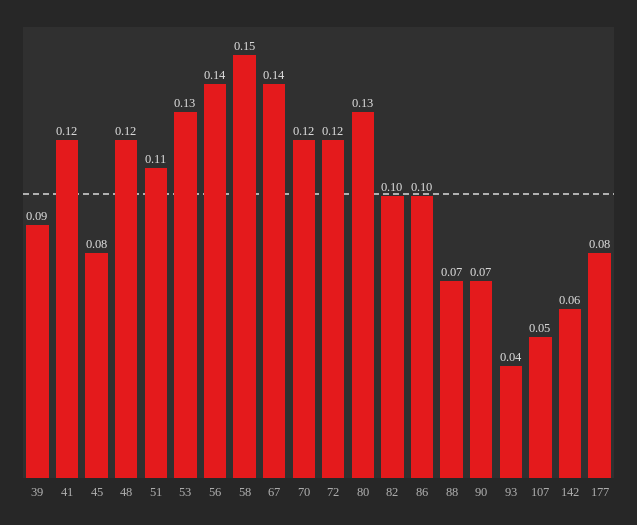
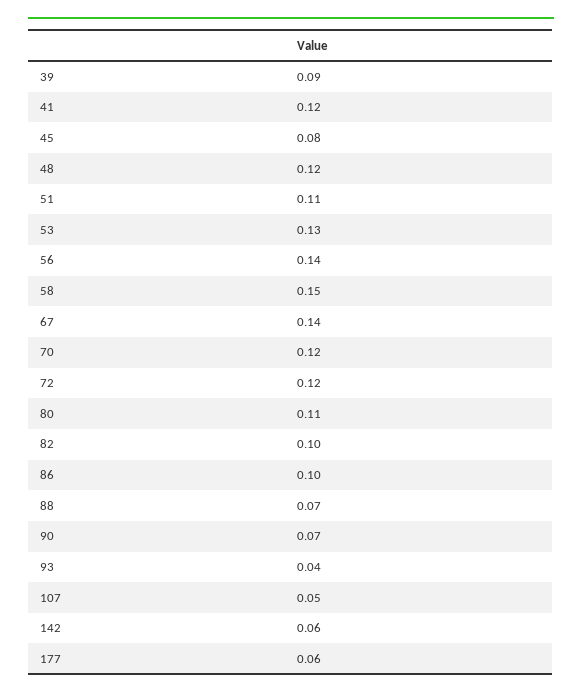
  {
    "39": 0.09,
    "41": 0.12,
    "45": 0.08,
    "48": 0.12,
    "51": 0.11,
    "53": 0.13,
    "56": 0.14,
    "58": 0.15,
    "67": 0.14,
    "70": 0.12,
    "72": 0.12,
-   "80": 0.13,
+   "80": 0.11,
    "82": 0.1,
    "86": 0.1,
    "88": 0.07,
    "90": 0.07,
    "93": 0.04,
    "107": 0.05,
    "142": 0.06,
-   "177": 0.08
+   "177": 0.06
  }

